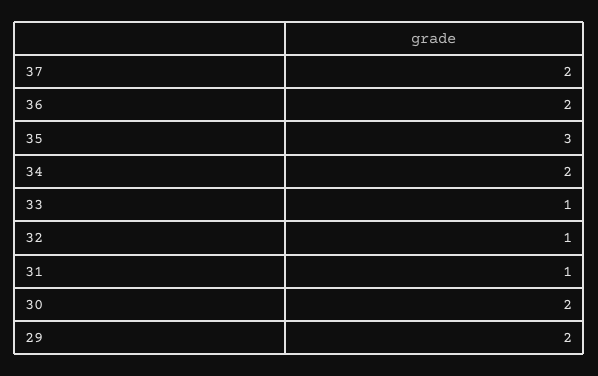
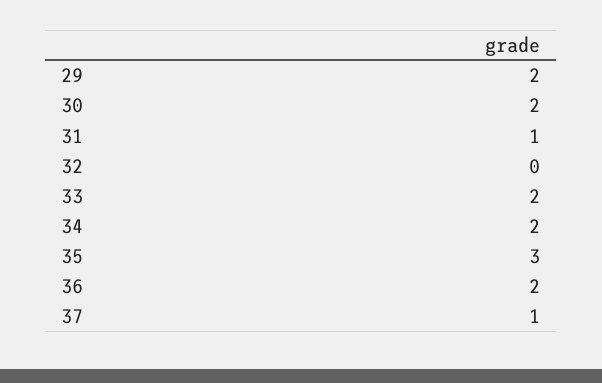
  {
-   "37": 2,
+   "37": 1,
    "36": 2,
    "35": 3,
    "34": 2,
-   "33": 1,
+   "33": 2,
-   "32": 1,
+   "32": 0,
    "31": 1,
    "30": 2,
    "29": 2
  }

